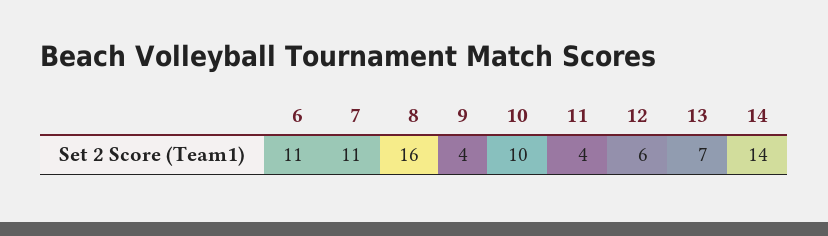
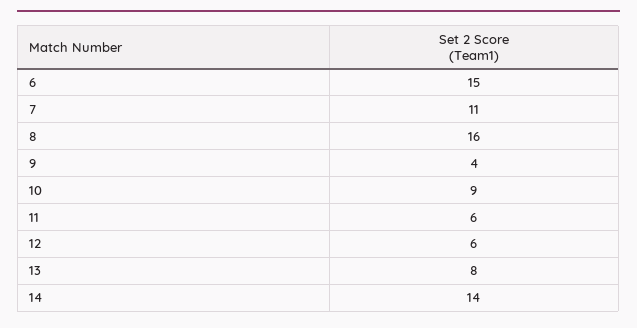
  {
-   "6": 11,
+   "6": 15,
    "7": 11,
    "8": 16,
    "9": 4,
-   "10": 10,
+   "10": 9,
-   "11": 4,
+   "11": 6,
    "12": 6,
-   "13": 7,
+   "13": 8,
    "14": 14
  }

